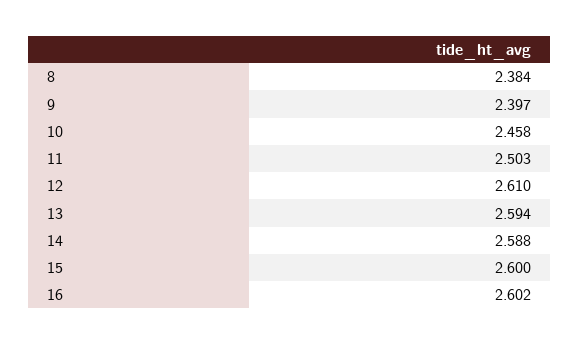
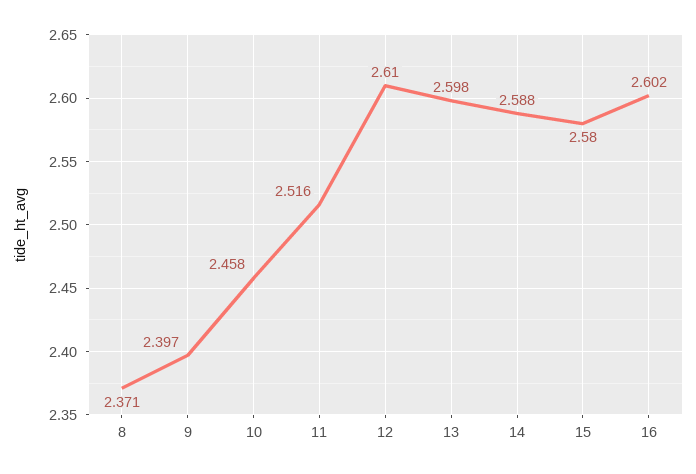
  {
-   "8": 2.384,
+   "8": 2.371,
    "9": 2.397,
    "10": 2.458,
-   "11": 2.503,
+   "11": 2.516,
    "12": 2.61,
-   "13": 2.594,
+   "13": 2.598,
    "14": 2.588,
-   "15": 2.6,
+   "15": 2.58,
    "16": 2.602
  }

